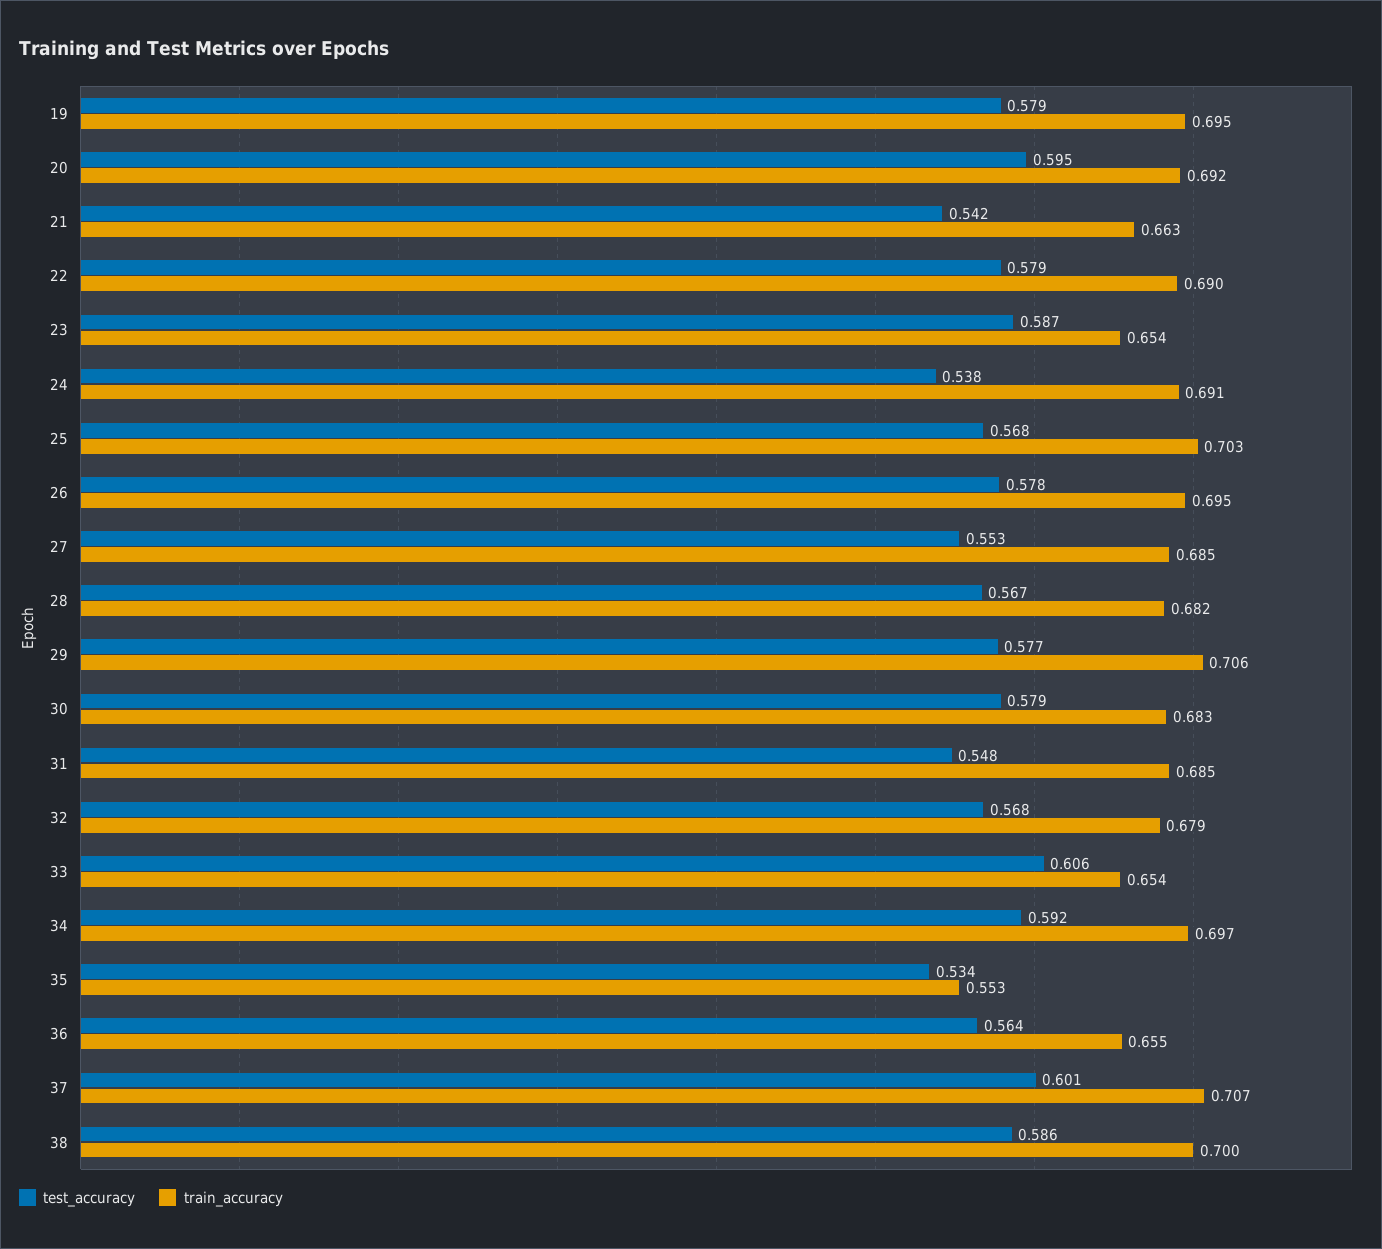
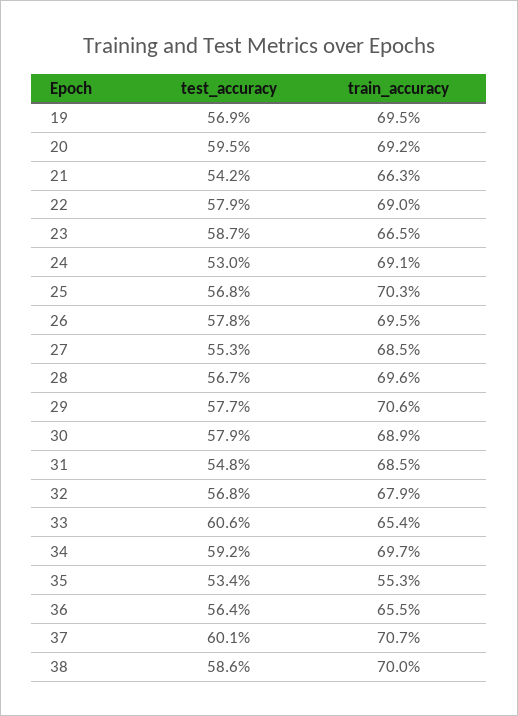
  {
    "test_accuracy": {
-     "19": 0.579,
+     "19": 0.569,
      "20": 0.595,
      "21": 0.542,
      "22": 0.579,
      "23": 0.587,
-     "24": 0.538,
+     "24": 0.53,
      "25": 0.568,
      "26": 0.578,
      "27": 0.553,
      "28": 0.567,
      "29": 0.577,
      "30": 0.579,
      "31": 0.548,
      "32": 0.568,
      "33": 0.606,
      "34": 0.592,
      "35": 0.534,
      "36": 0.564,
      "37": 0.601,
      "38": 0.586
    },
    "train_accuracy": {
      "19": 0.695,
      "20": 0.692,
      "21": 0.663,
      "22": 0.69,
-     "23": 0.654,
+     "23": 0.665,
      "24": 0.691,
      "25": 0.703,
      "26": 0.695,
      "27": 0.685,
-     "28": 0.682,
+     "28": 0.696,
      "29": 0.706,
-     "30": 0.683,
+     "30": 0.689,
      "31": 0.685,
      "32": 0.679,
      "33": 0.654,
      "34": 0.697,
      "35": 0.553,
      "36": 0.655,
      "37": 0.707,
      "38": 0.7
    }
  }

